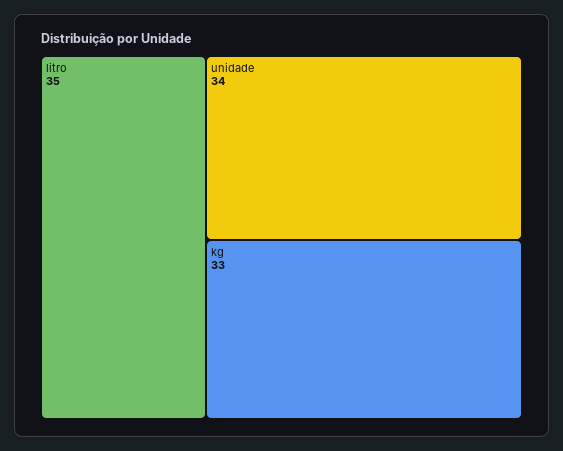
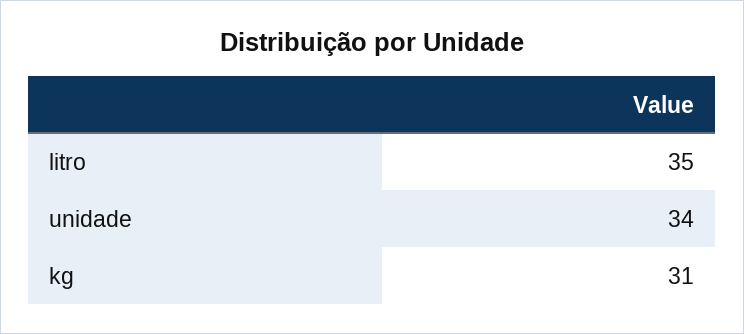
  {
    "litro": 35,
    "unidade": 34,
-   "kg": 33
+   "kg": 31
  }

